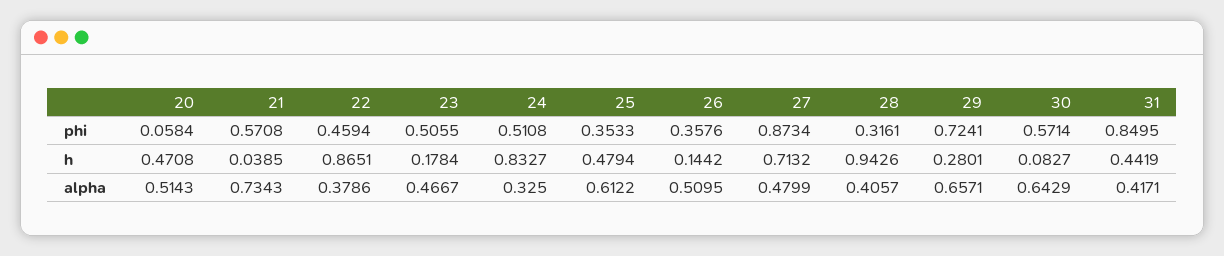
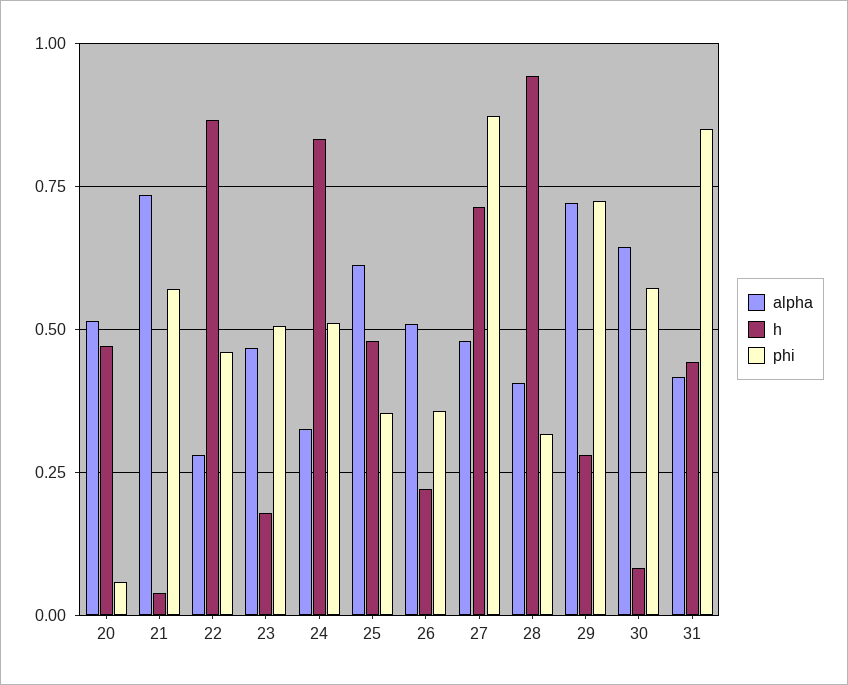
  {
    "phi": {
      "20": 0.0584,
      "21": 0.5708,
      "22": 0.4594,
      "23": 0.5055,
      "24": 0.5108,
      "25": 0.3533,
      "26": 0.3576,
      "27": 0.8734,
      "28": 0.3161,
      "29": 0.7241,
      "30": 0.5714,
      "31": 0.8495
    },
    "h": {
      "20": 0.4708,
      "21": 0.0385,
      "22": 0.8651,
      "23": 0.1784,
      "24": 0.8327,
      "25": 0.4794,
-     "26": 0.1442,
+     "26": 0.225,
      "27": 0.7132,
      "28": 0.9426,
      "29": 0.2801,
      "30": 0.0827,
      "31": 0.4419
    },
    "alpha": {
      "20": 0.5143,
      "21": 0.7343,
-     "22": 0.3786,
+     "22": 0.275,
      "23": 0.4667,
      "24": 0.325,
      "25": 0.6122,
      "26": 0.5095,
      "27": 0.4799,
      "28": 0.4057,
-     "29": 0.6571,
+     "29": 0.725,
      "30": 0.6429,
      "31": 0.4171
    }
  }

